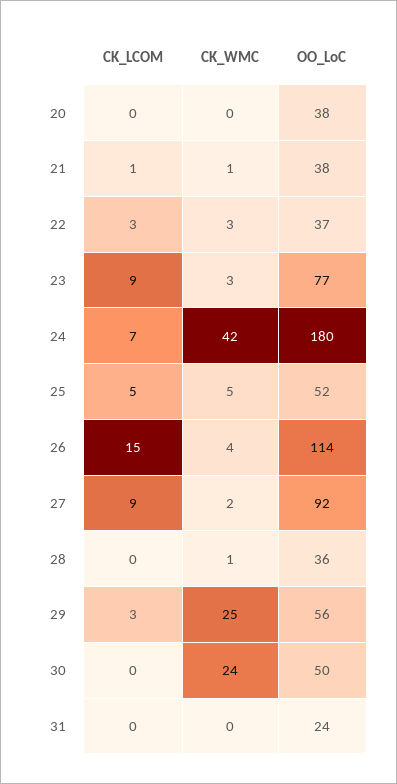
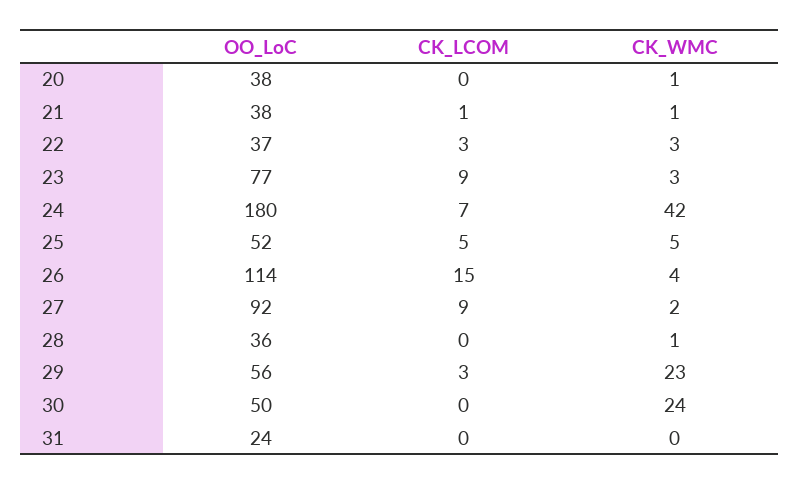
  {
    "CK_LCOM": {
      "20": 0,
      "21": 1,
      "22": 3,
      "23": 9,
      "24": 7,
      "25": 5,
      "26": 15,
      "27": 9,
      "28": 0,
      "29": 3,
      "30": 0,
      "31": 0
    },
    "CK_WMC": {
-     "20": 0,
+     "20": 1,
      "21": 1,
      "22": 3,
      "23": 3,
      "24": 42,
      "25": 5,
      "26": 4,
      "27": 2,
      "28": 1,
-     "29": 25,
+     "29": 23,
      "30": 24,
      "31": 0
    },
    "OO_LoC": {
      "20": 38,
      "21": 38,
      "22": 37,
      "23": 77,
      "24": 180,
      "25": 52,
      "26": 114,
      "27": 92,
      "28": 36,
      "29": 56,
      "30": 50,
      "31": 24
    }
  }

